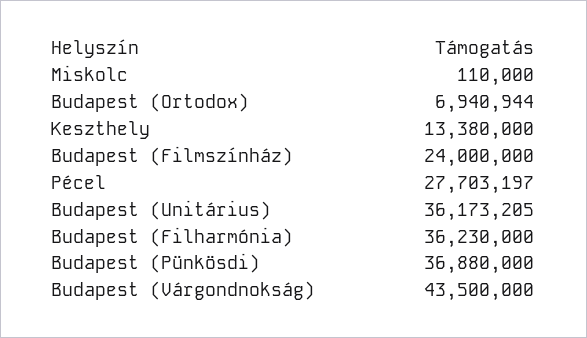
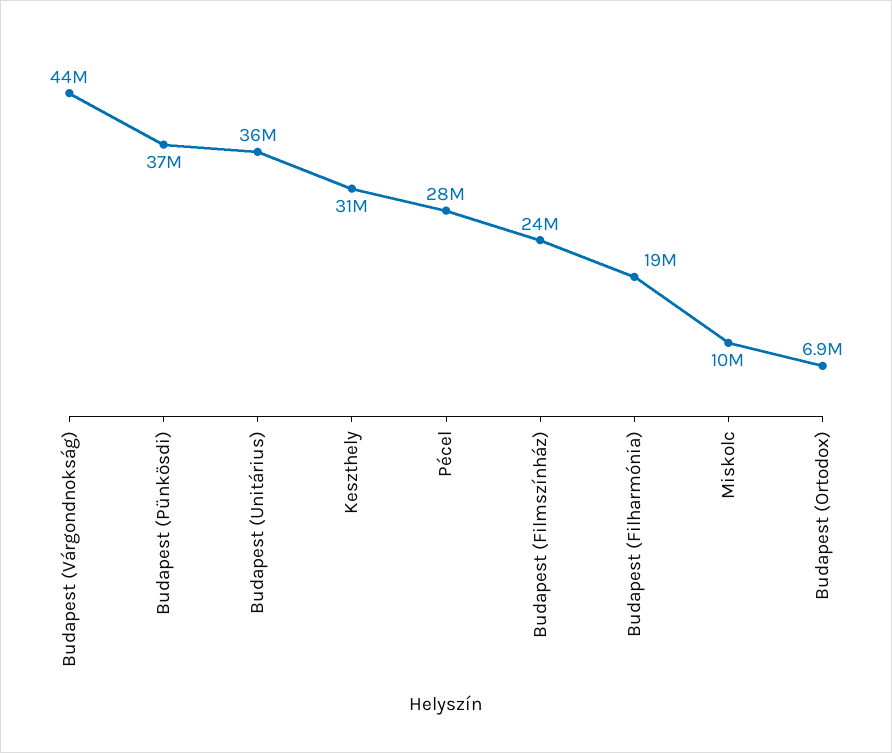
  {
-   "Miskolc": 110000,
+   "Miskolc": 10000000,
    "Budapest (Ortodox)": 6940944,
-   "Keszthely": 13380000,
+   "Keszthely": 31000000,
    "Budapest (Filmszínház)": 24000000,
    "Pécel": 27703197,
    "Budapest (Unitárius)": 36173205,
-   "Budapest (Filharmónia)": 36230000,
+   "Budapest (Filharmónia)": 19000000,
    "Budapest (Pünkösdi)": 36880000,
    "Budapest (Várgondnokság)": 43500000
  }

